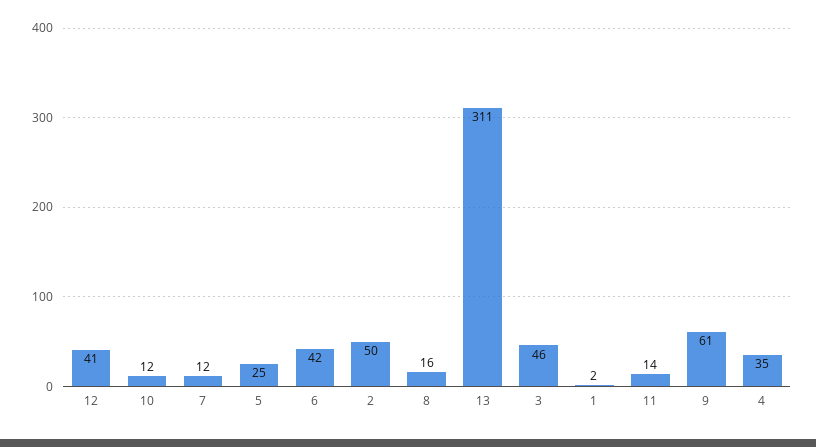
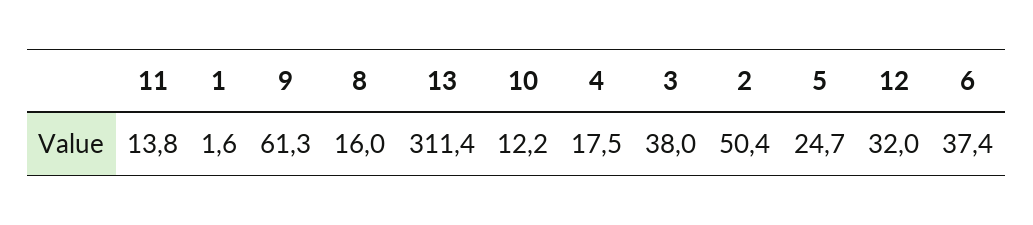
  {
-   "12": 41,
+   "12": 32,
    "10": 12.2,
-   "7": 12,
    "5": 24.7,
-   "6": 42,
+   "6": 37.4,
    "2": 50.4,
    "8": 16,
    "13": 311.4,
-   "3": 46,
+   "3": 38,
    "1": 1.6,
    "11": 13.8,
    "9": 61.3,
-   "4": 35
+   "4": 17.5
  }

